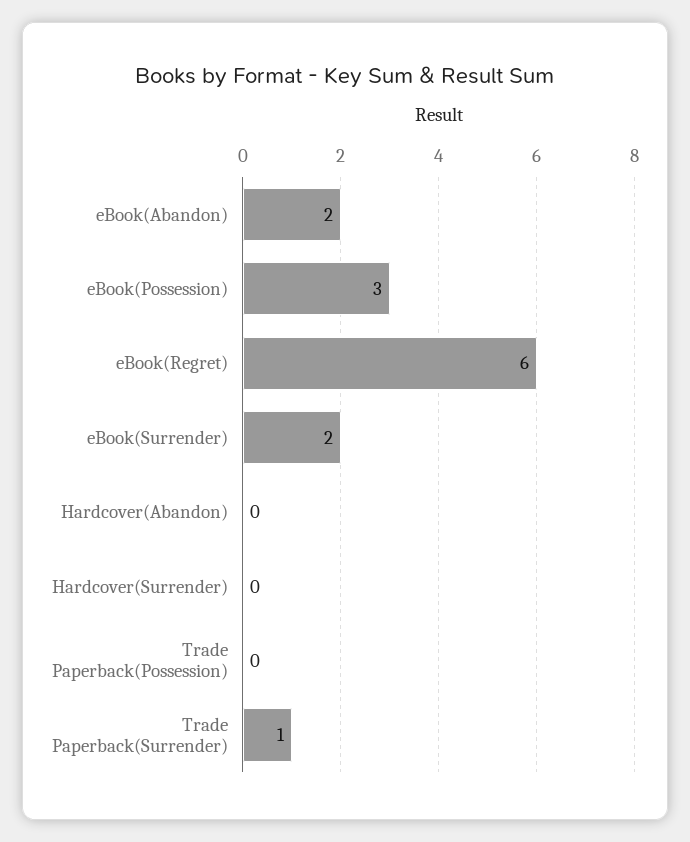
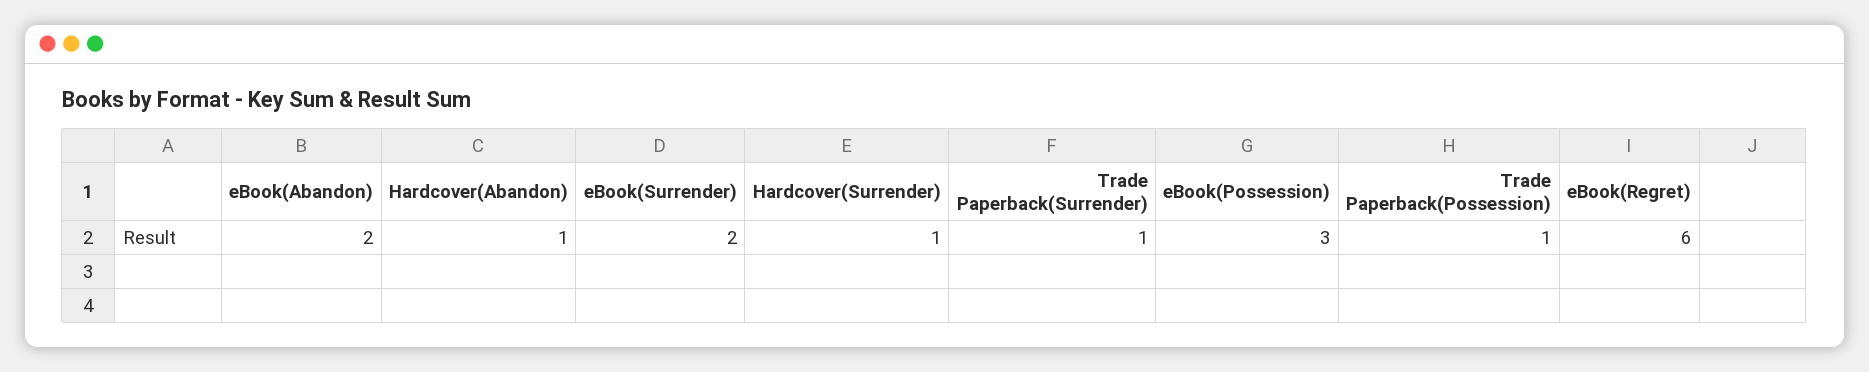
  {
    "eBook(Abandon)": 2,
    "eBook(Possession)": 3,
    "eBook(Regret)": 6,
    "eBook(Surrender)": 2,
-   "Hardcover(Abandon)": 0,
+   "Hardcover(Abandon)": 1,
-   "Hardcover(Surrender)": 0,
+   "Hardcover(Surrender)": 1,
-   "Trade Paperback(Possession)": 0,
+   "Trade Paperback(Possession)": 1,
    "Trade Paperback(Surrender)": 1
  }

